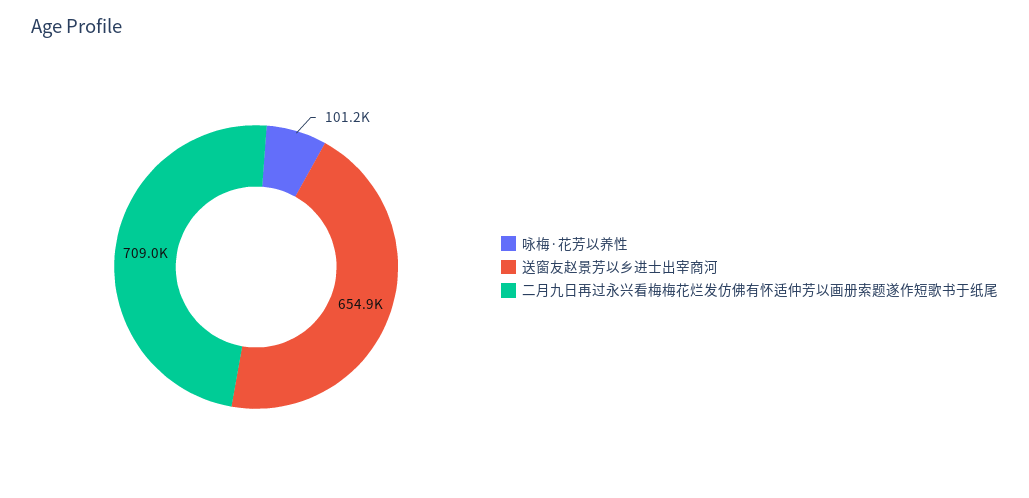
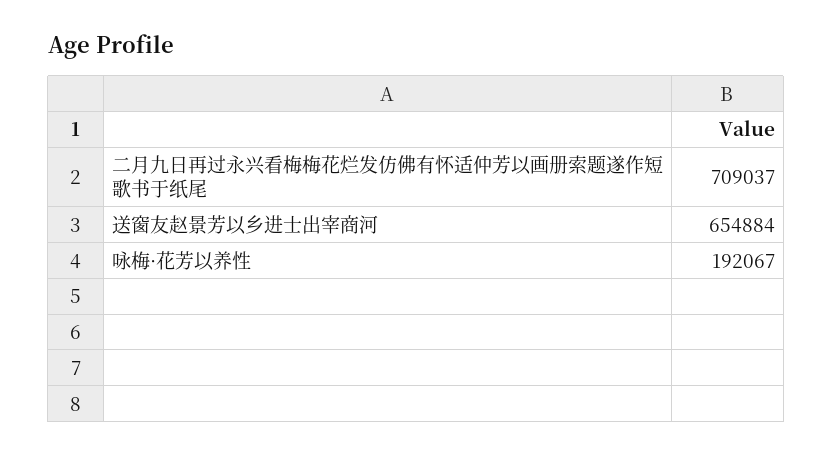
  {
-   "咏梅·花芳以养性": 101200,
+   "咏梅·花芳以养性": 192067,
    "送窗友赵景芳以乡进士出宰商河": 654884,
    "二月九日再过永兴看梅梅花烂发仿佛有怀适仲芳以画册索题遂作短歌书于纸尾": 709037
  }

